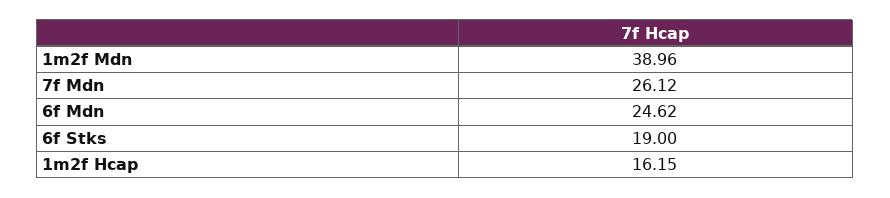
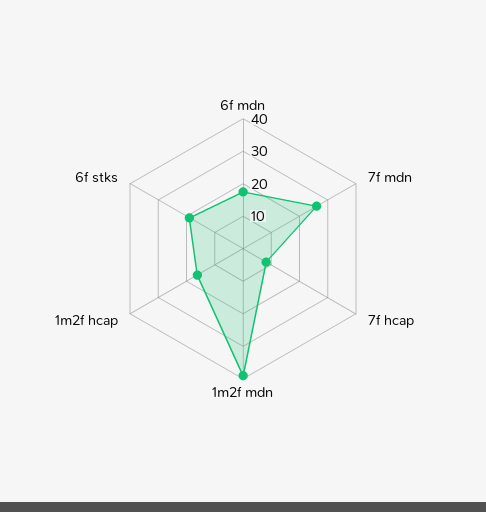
  {
    "1m2f Mdn": 38.96,
    "7f Mdn": 26.12,
-   "6f Mdn": 24.62,
+   "6f Mdn": 17.5,
    "6f Stks": 19,
-   "1m2f Hcap": 16.15
+   "1m2f Hcap": 16.15,
+   "7f hcap": 7.5
  }

